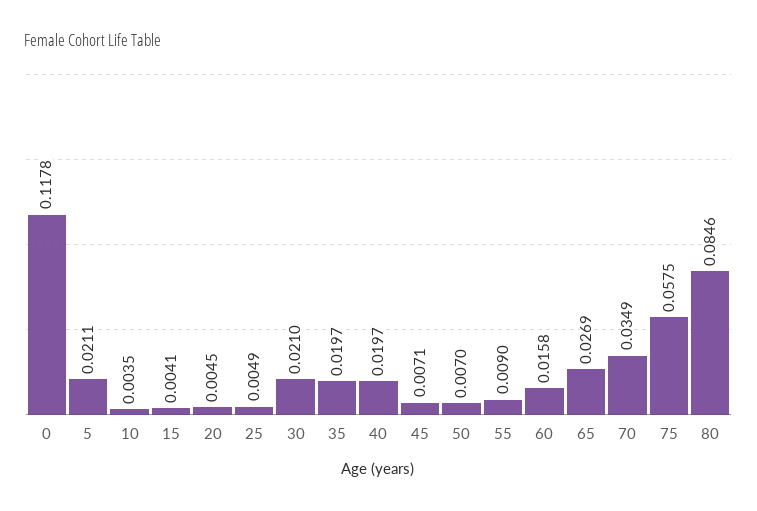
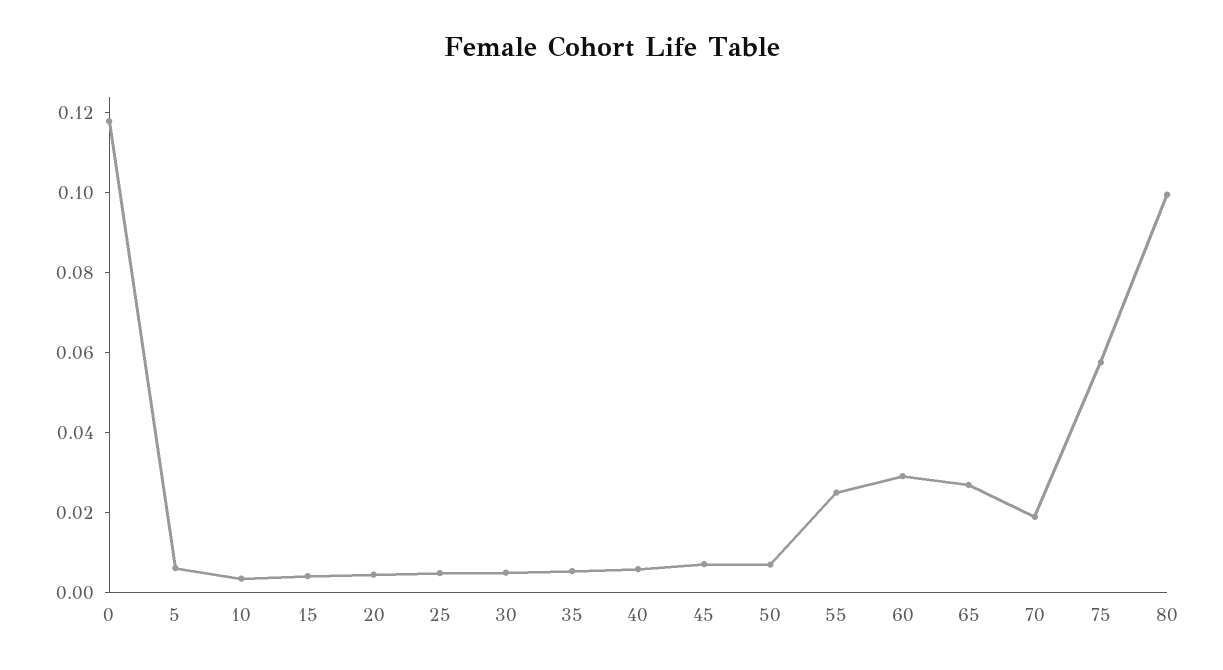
  {
    "0": 0.1178,
-   "5": 0.0211,
+   "5": 0.005,
    "10": 0.0035,
    "15": 0.0041,
    "20": 0.0045,
    "25": 0.0049,
-   "30": 0.021,
+   "30": 0.005,
-   "35": 0.0197,
+   "35": 0.005,
-   "40": 0.0197,
+   "40": 0.005,
    "45": 0.0071,
    "50": 0.007,
-   "55": 0.009,
+   "55": 0.025,
-   "60": 0.0158,
+   "60": 0.03,
    "65": 0.0269,
-   "70": 0.0349,
+   "70": 0.02,
    "75": 0.0575,
-   "80": 0.0846
+   "80": 0.1
  }

